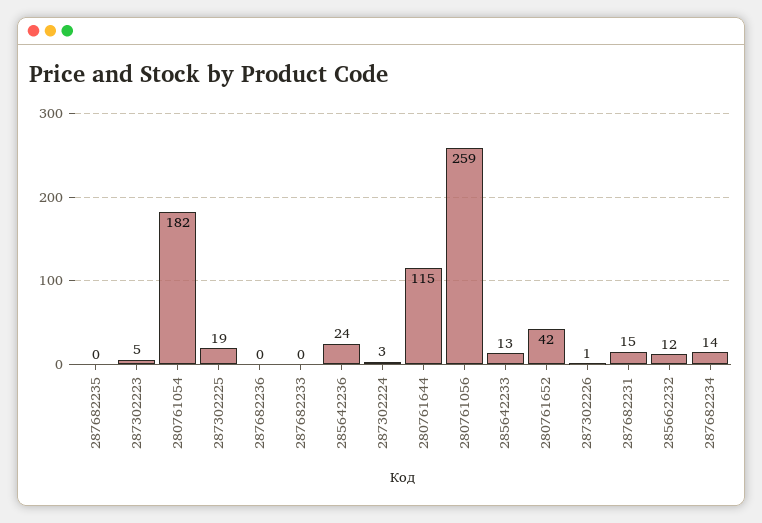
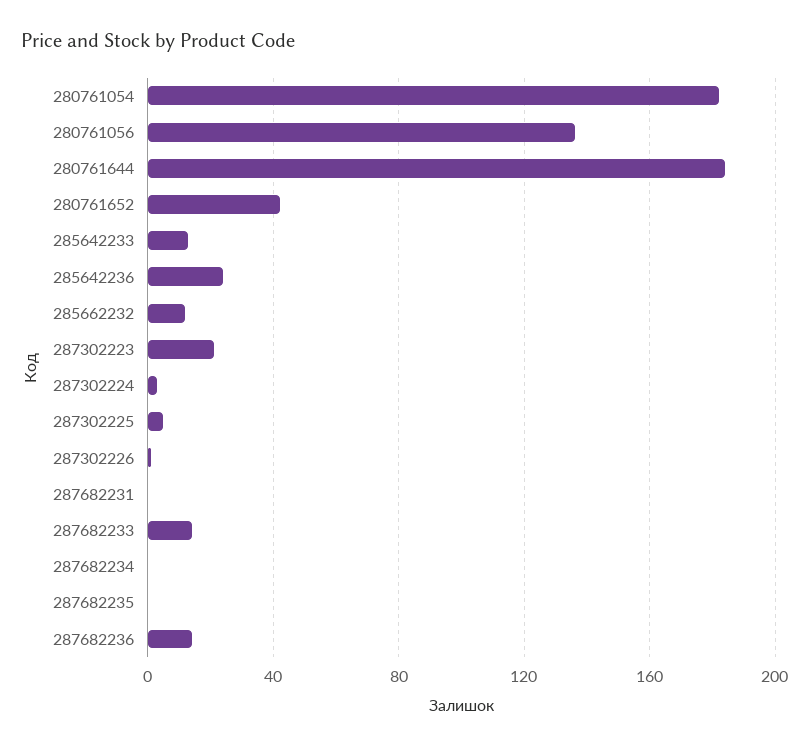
  {
    "287682235": 0,
-   "287302223": 5,
+   "287302223": 20,
    "280761054": 182,
-   "287302225": 19,
+   "287302225": 5,
-   "287682236": 0,
+   "287682236": 15,
-   "287682233": 0,
+   "287682233": 15,
    "285642236": 24,
    "287302224": 3,
-   "280761644": 115,
+   "280761644": 185,
-   "280761056": 259,
+   "280761056": 135,
    "285642233": 13,
    "280761652": 42,
    "287302226": 1,
-   "287682231": 15,
+   "287682231": 0,
    "285662232": 12,
-   "287682234": 14
+   "287682234": 0
  }

